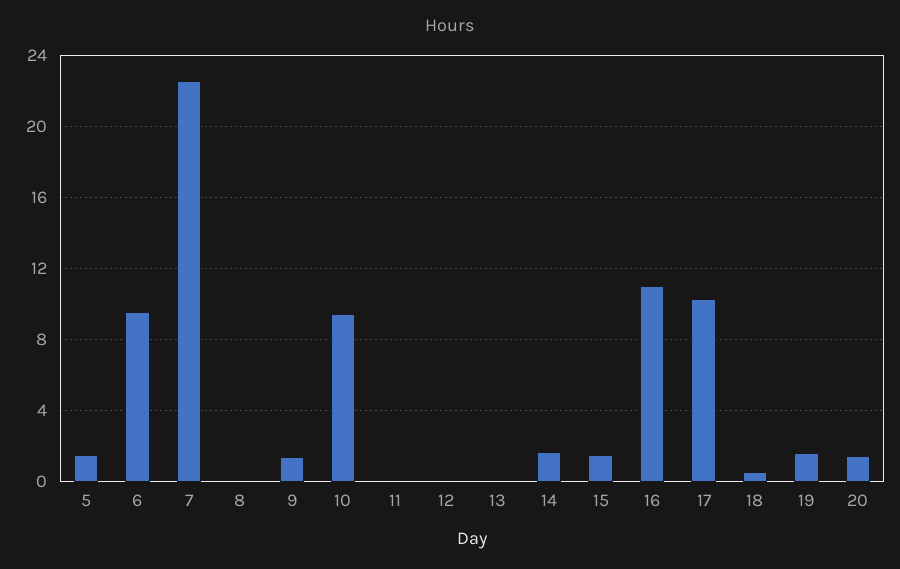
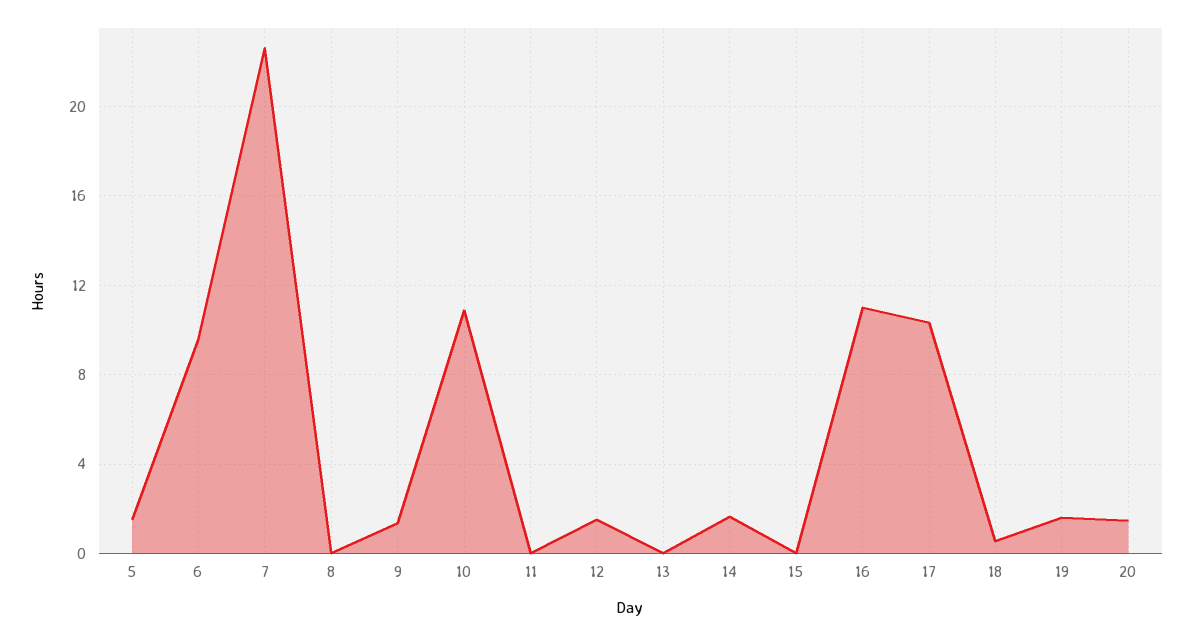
  {
    "5": 1.5,
    "6": 9.5,
    "7": 22.5,
    "8": 0,
    "9": 1.5,
-   "10": 9.5,
+   "10": 11,
    "11": 0,
-   "12": 0,
+   "12": 1.5,
    "13": 0,
    "14": 1.5,
-   "15": 1.5,
+   "15": 0,
    "16": 11,
    "17": 10.5,
    "18": 0.5,
    "19": 1.5,
    "20": 1.5
  }

